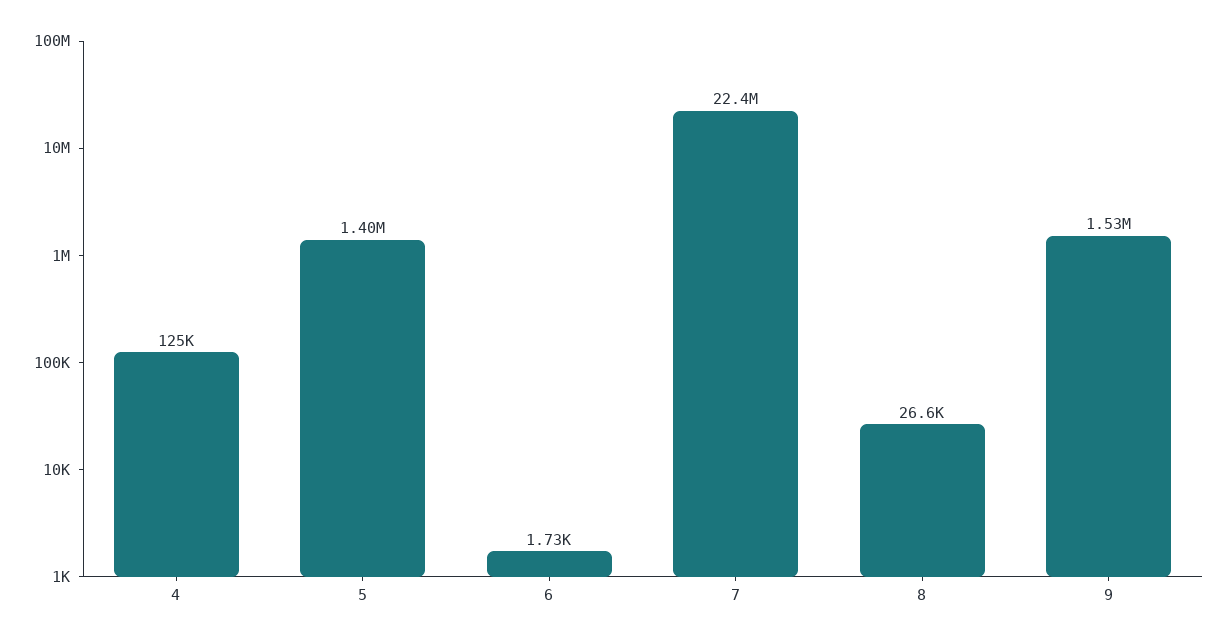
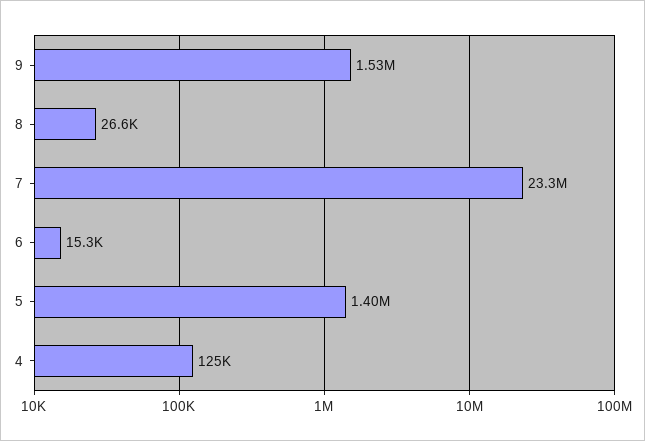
  {
    "4": 125000,
    "5": 1400000,
-   "6": 1730,
+   "6": 15300,
-   "7": 22400000,
+   "7": 23300000,
    "8": 26600,
    "9": 1530000
  }

